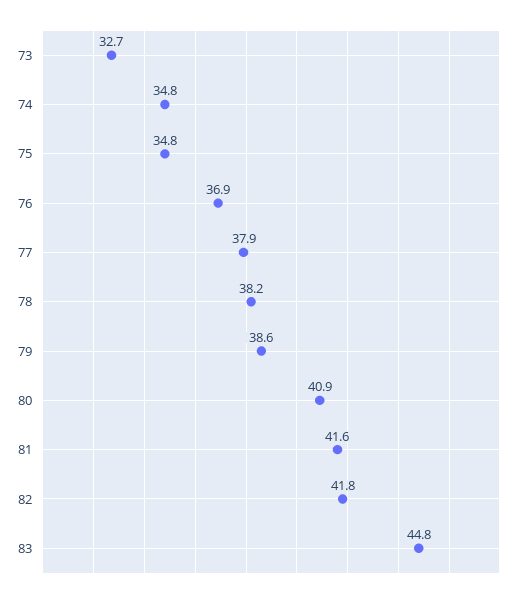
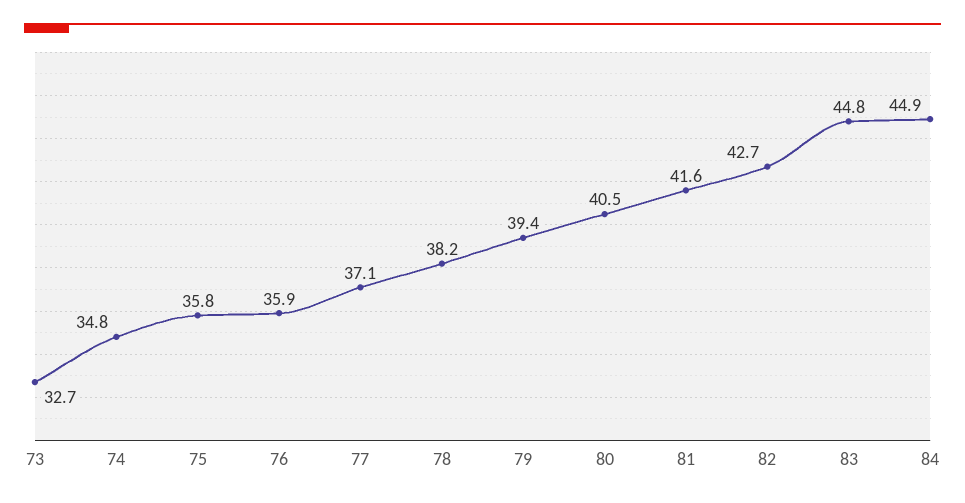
  {
    "73": 32.7,
    "74": 34.8,
-   "75": 34.8,
+   "75": 35.8,
-   "76": 36.9,
+   "76": 35.9,
-   "77": 37.9,
+   "77": 37.1,
    "78": 38.2,
-   "79": 38.6,
+   "79": 39.4,
-   "80": 40.9,
+   "80": 40.5,
    "81": 41.6,
-   "82": 41.8,
+   "82": 42.7,
-   "83": 44.8
+   "83": 44.8,
+   "84": 44.9
  }

